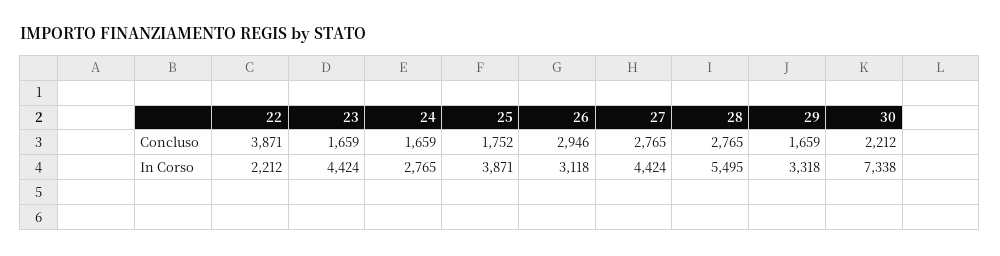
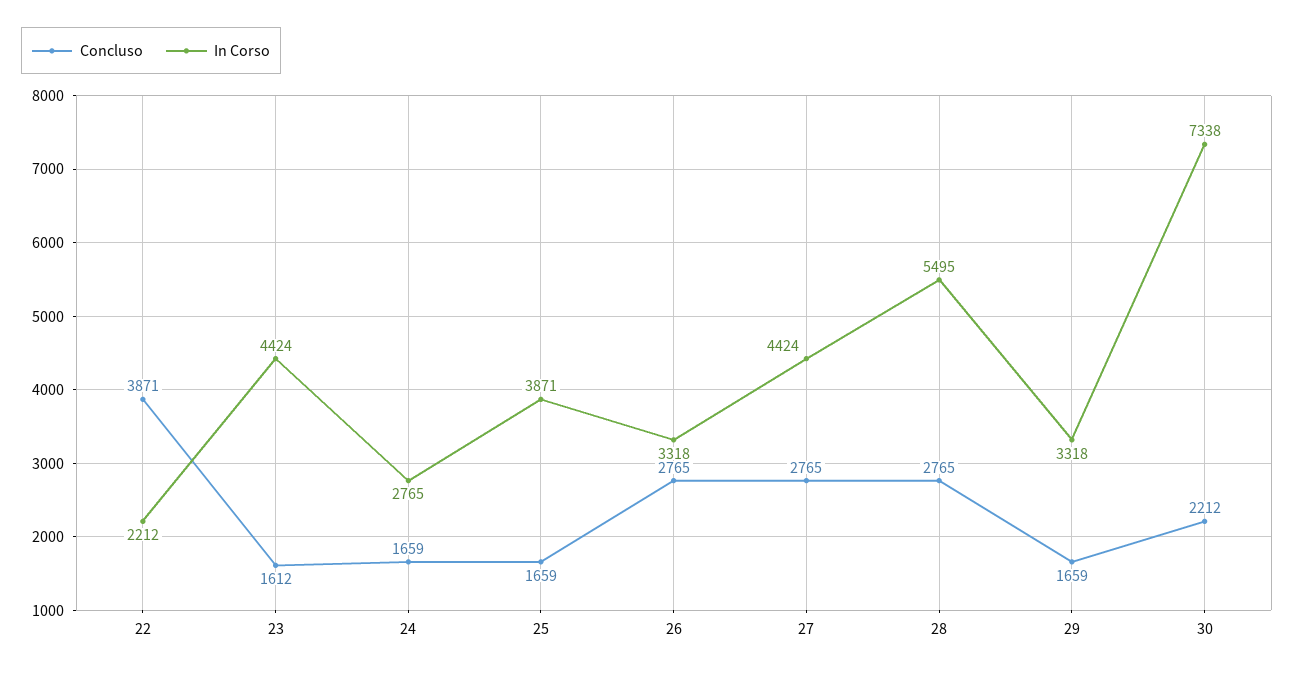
  {
    "Concluso": {
      "22": 3871,
-     "23": 1659,
+     "23": 1612,
      "24": 1659,
-     "25": 1752,
+     "25": 1659,
-     "26": 2946,
+     "26": 2765,
      "27": 2765,
      "28": 2765,
      "29": 1659,
      "30": 2212
    },
    "In Corso": {
      "22": 2212,
      "23": 4424,
      "24": 2765,
      "25": 3871,
-     "26": 3118,
+     "26": 3318,
      "27": 4424,
      "28": 5495,
      "29": 3318,
      "30": 7338
    }
  }

